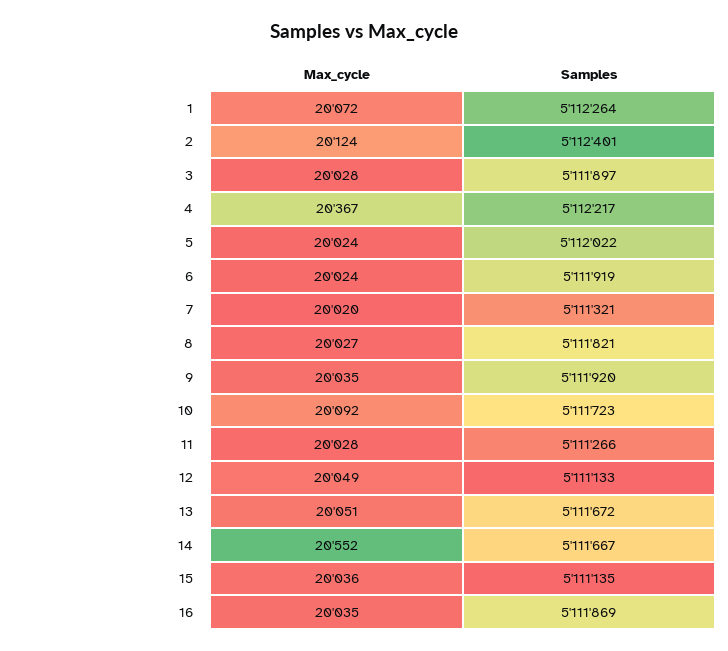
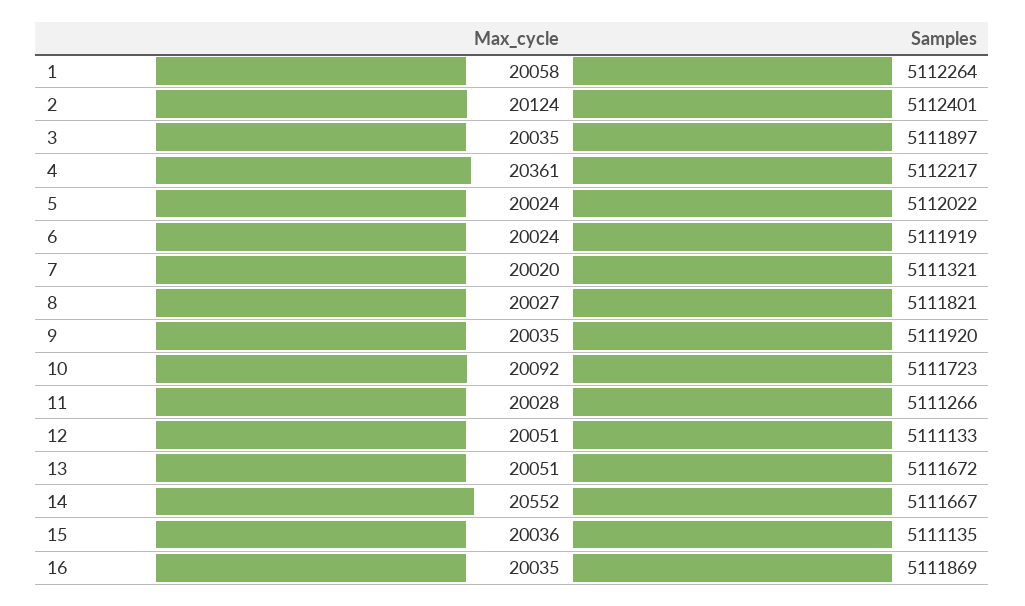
  {
    "Max_cycle": {
-     "1": 20072,
+     "1": 20058,
      "2": 20124,
-     "3": 20028,
+     "3": 20035,
-     "4": 20367,
+     "4": 20361,
      "5": 20024,
      "6": 20024,
      "7": 20020,
      "8": 20027,
      "9": 20035,
      "10": 20092,
      "11": 20028,
-     "12": 20049,
+     "12": 20051,
      "13": 20051,
      "14": 20552,
      "15": 20036,
      "16": 20035
    },
    "Samples": {
      "1": 5112264,
      "2": 5112401,
      "3": 5111897,
      "4": 5112217,
      "5": 5112022,
      "6": 5111919,
      "7": 5111321,
      "8": 5111821,
      "9": 5111920,
      "10": 5111723,
      "11": 5111266,
      "12": 5111133,
      "13": 5111672,
      "14": 5111667,
      "15": 5111135,
      "16": 5111869
    }
  }

